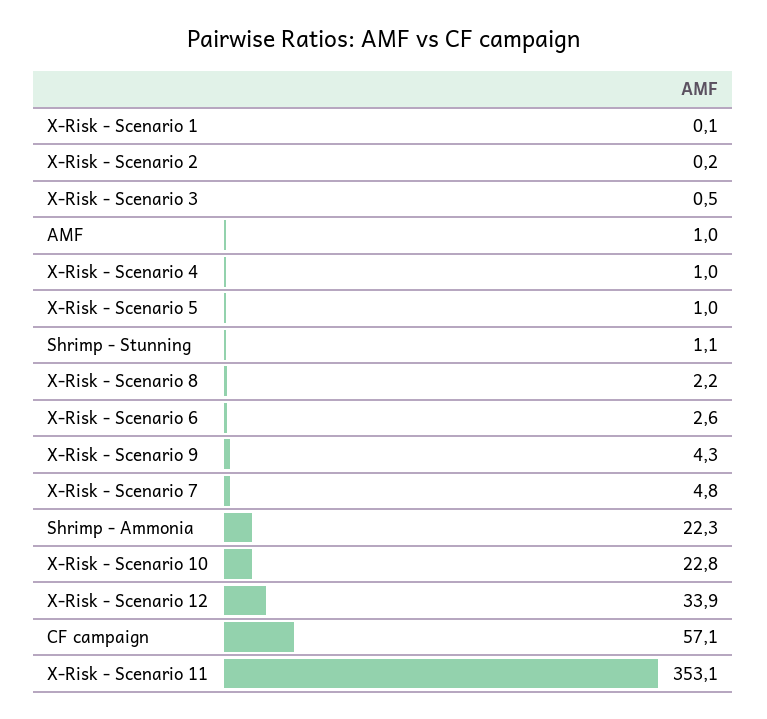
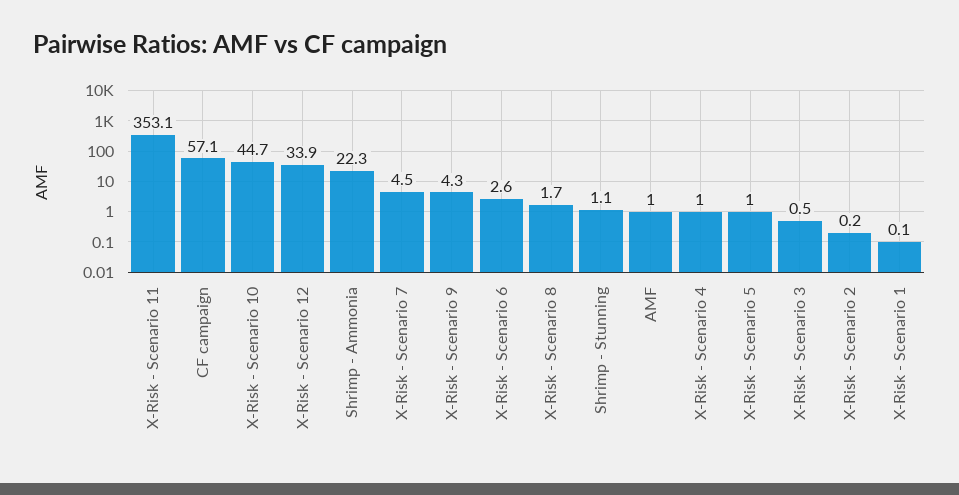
  {
    "X-Risk - Scenario 1": 0.1,
    "X-Risk - Scenario 2": 0.2,
    "X-Risk - Scenario 3": 0.5,
    "AMF": 1,
    "X-Risk - Scenario 4": 1,
    "X-Risk - Scenario 5": 1,
    "Shrimp - Stunning": 1.1,
-   "X-Risk - Scenario 8": 2.2,
+   "X-Risk - Scenario 8": 1.7,
    "X-Risk - Scenario 6": 2.6,
    "X-Risk - Scenario 9": 4.3,
-   "X-Risk - Scenario 7": 4.8,
+   "X-Risk - Scenario 7": 4.5,
    "Shrimp - Ammonia": 22.3,
-   "X-Risk - Scenario 10": 22.8,
+   "X-Risk - Scenario 10": 44.7,
    "X-Risk - Scenario 12": 33.9,
    "CF campaign": 57.1,
    "X-Risk - Scenario 11": 353.1
  }

